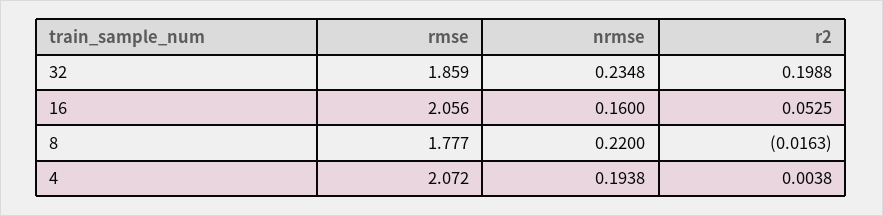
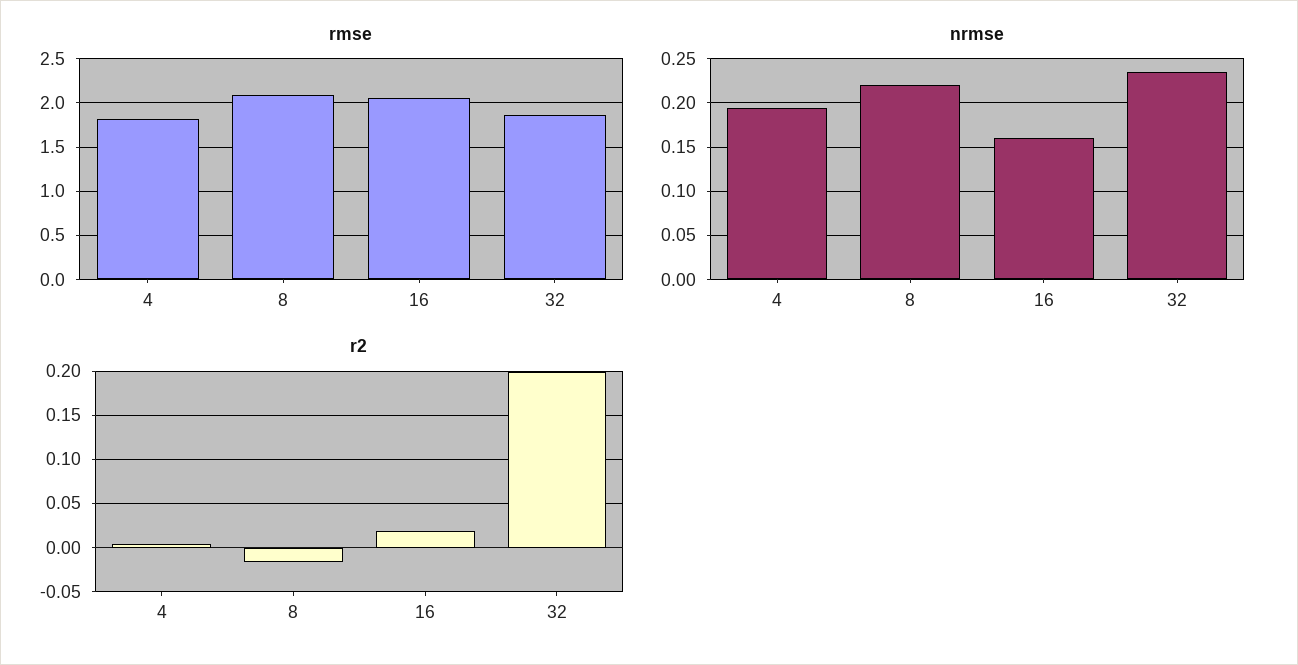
  {
    "rmse": {
      "32": 1.859,
      "16": 2.056,
-     "8": 1.777,
+     "8": 2.1,
-     "4": 2.072
+     "4": 1.8
    },
    "nrmse": {
      "32": 0.2348,
      "16": 0.16,
      "8": 0.22,
      "4": 0.1938
    },
    "r2": {
      "32": 0.1988,
-     "16": 0.0525,
+     "16": 0.02,
      "8": -0.0163,
      "4": 0.0038
    }
  }

